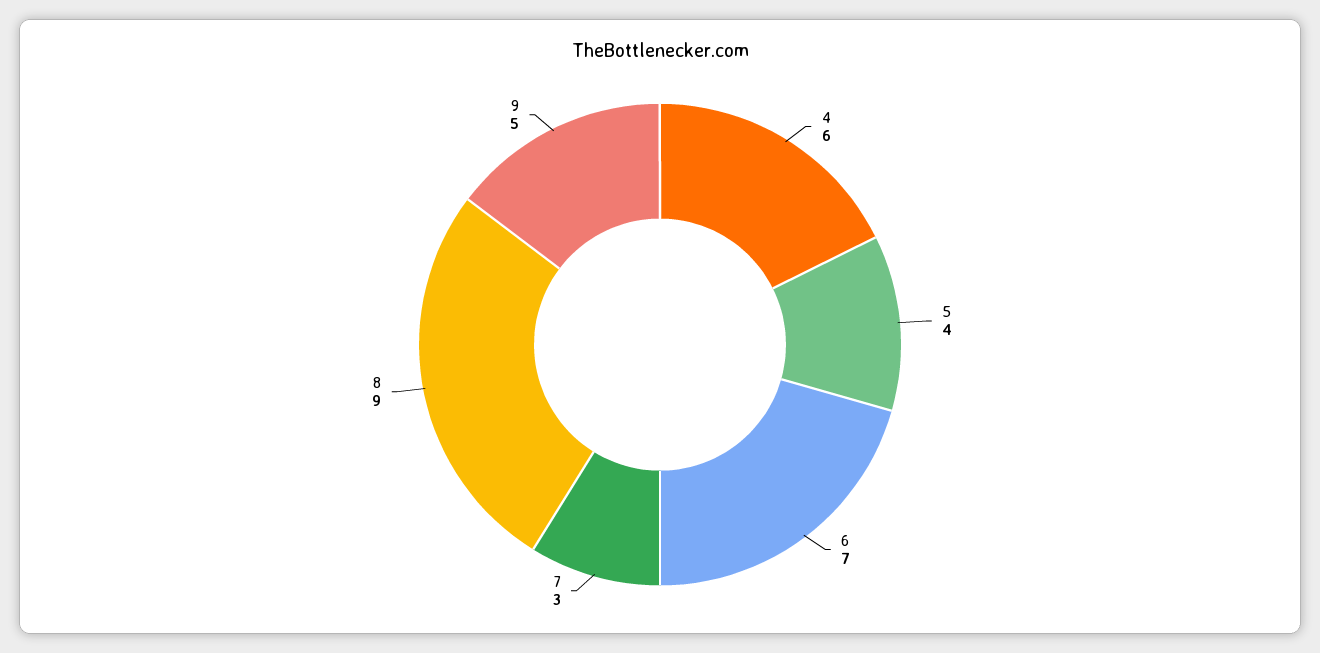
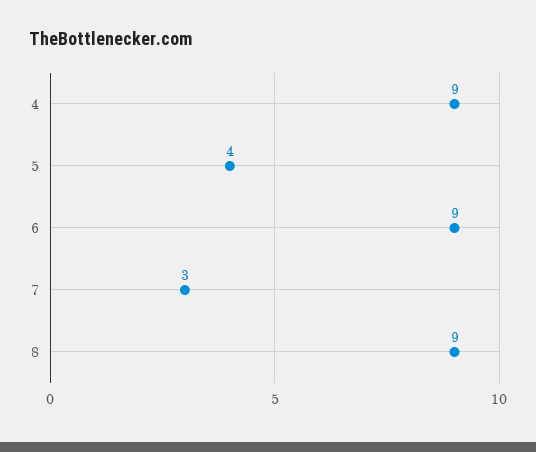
  {
-   "4": 6,
+   "4": 9,
    "5": 4,
-   "6": 7,
+   "6": 9,
    "7": 3,
-   "8": 9,
+   "8": 9
-   "9": 5
  }

